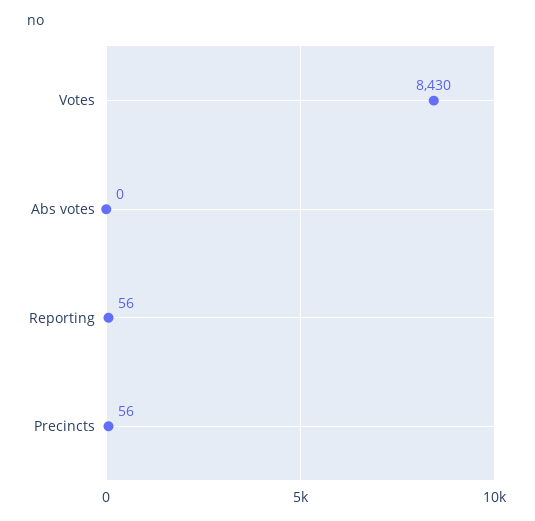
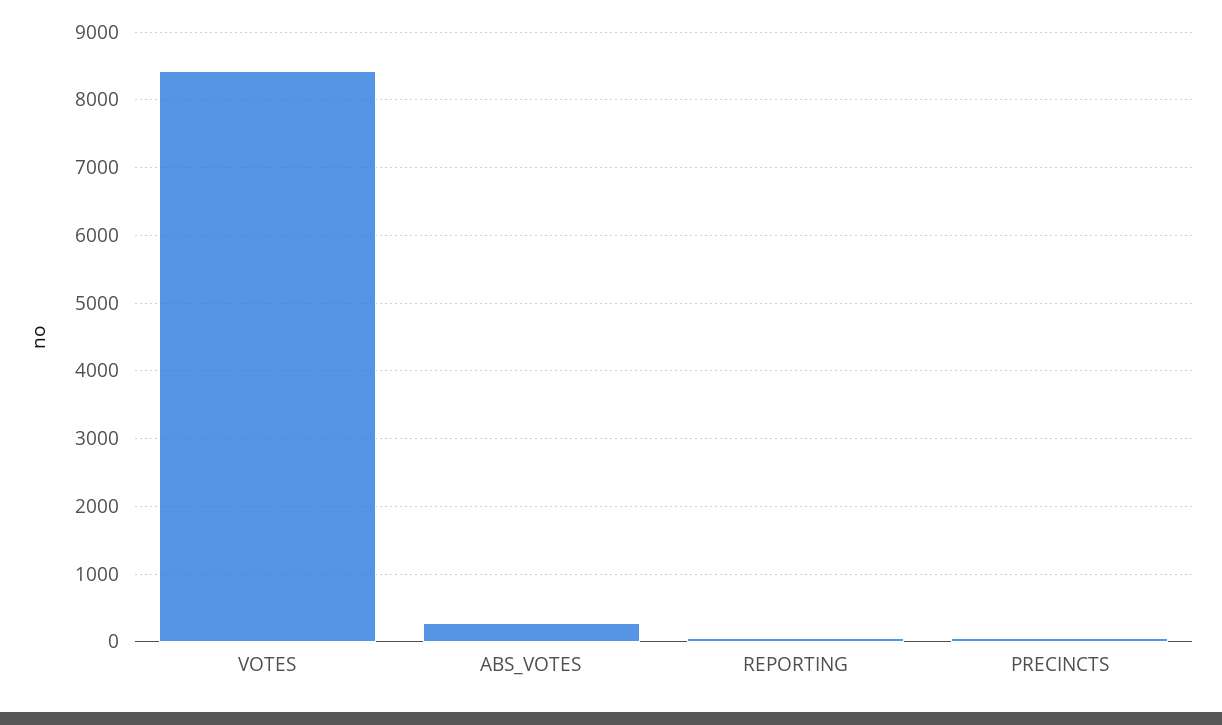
  {
    "Votes": 8430,
-   "Abs votes": 0,
+   "Abs votes": 300,
    "Reporting": 56,
    "Precincts": 56
  }

